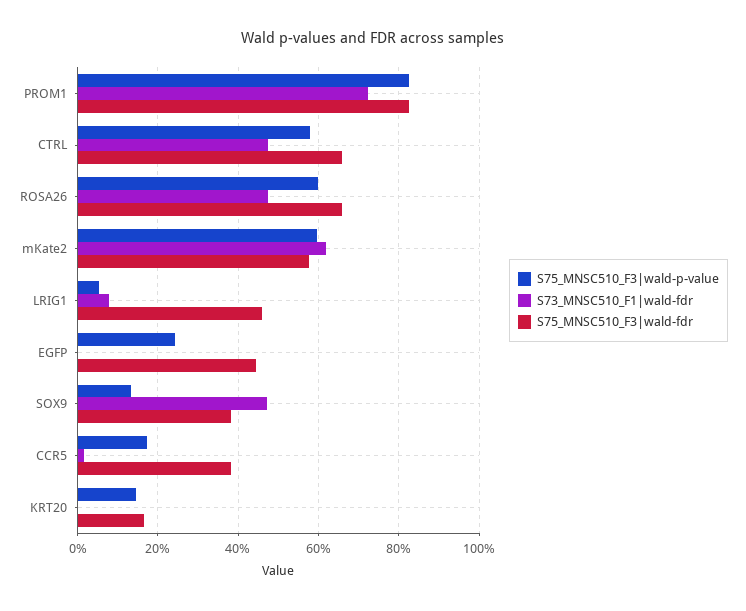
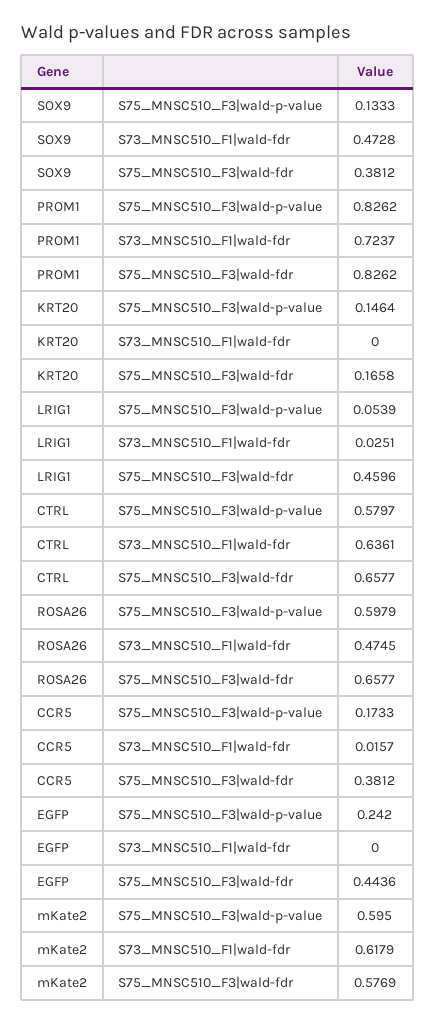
  {
    "S75_MNSC510_F3|wald-p-value": {
      "PROM1": 0.8262,
      "CTRL": 0.5797,
      "ROSA26": 0.5979,
      "mKate2": 0.595,
      "LRIG1": 0.0539,
      "EGFP": 0.242,
      "SOX9": 0.1333,
      "CCR5": 0.1733,
      "KRT20": 0.1464
    },
    "S73_MNSC510_F1|wald-fdr": {
      "PROM1": 0.7237,
-     "CTRL": 0.48,
+     "CTRL": 0.6361,
      "ROSA26": 0.4745,
      "mKate2": 0.6179,
-     "LRIG1": 0.08,
+     "LRIG1": 0.0251,
      "EGFP": 0,
      "SOX9": 0.4728,
      "CCR5": 0.0157,
      "KRT20": 0
    },
    "S75_MNSC510_F3|wald-fdr": {
      "PROM1": 0.8262,
      "CTRL": 0.6577,
      "ROSA26": 0.6577,
      "mKate2": 0.5769,
      "LRIG1": 0.4596,
      "EGFP": 0.4436,
      "SOX9": 0.3812,
      "CCR5": 0.3812,
      "KRT20": 0.1658
    }
  }

